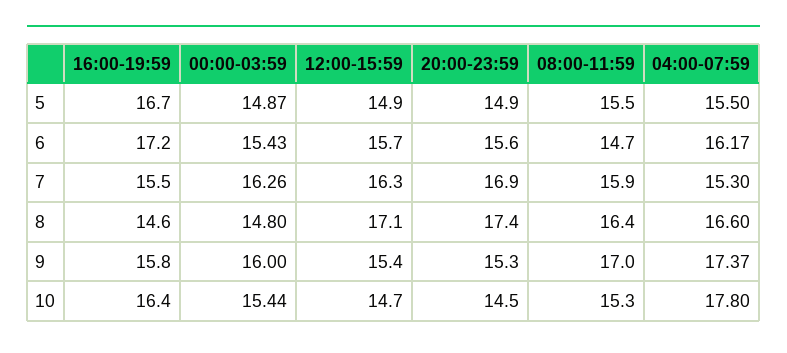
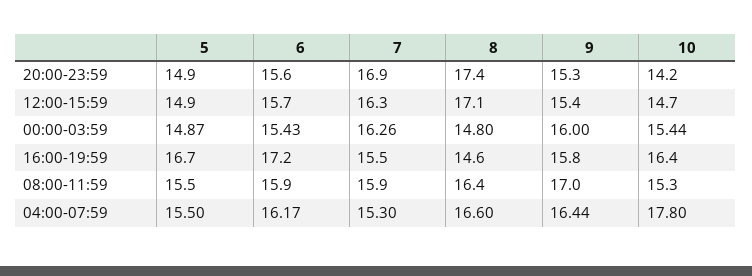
  {
    "16:00-19:59": {
      "5": 16.7,
      "6": 17.2,
      "7": 15.5,
      "8": 14.6,
      "9": 15.8,
      "10": 16.4
    },
    "00:00-03:59": {
      "5": 14.87,
      "6": 15.43,
      "7": 16.26,
      "8": 14.8,
      "9": 16,
      "10": 15.44
    },
    "12:00-15:59": {
      "5": 14.9,
      "6": 15.7,
      "7": 16.3,
      "8": 17.1,
      "9": 15.4,
      "10": 14.7
    },
    "20:00-23:59": {
      "5": 14.9,
      "6": 15.6,
      "7": 16.9,
      "8": 17.4,
      "9": 15.3,
-     "10": 14.5
+     "10": 14.2
    },
    "08:00-11:59": {
      "5": 15.5,
-     "6": 14.7,
+     "6": 15.9,
      "7": 15.9,
      "8": 16.4,
      "9": 17,
      "10": 15.3
    },
    "04:00-07:59": {
      "5": 15.5,
      "6": 16.17,
      "7": 15.3,
      "8": 16.6,
-     "9": 17.37,
+     "9": 16.44,
      "10": 17.8
    }
  }

